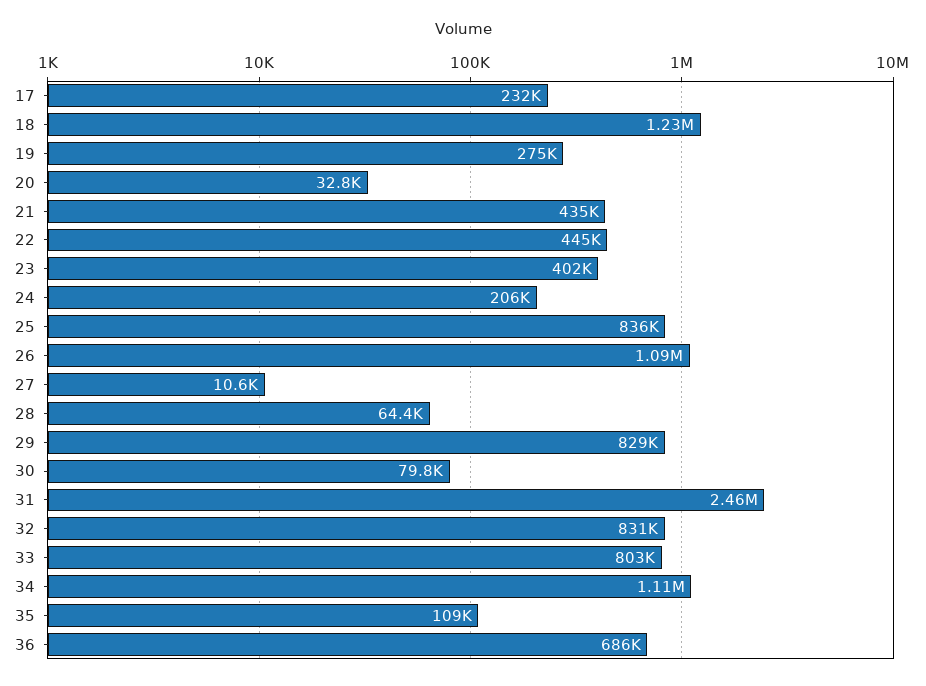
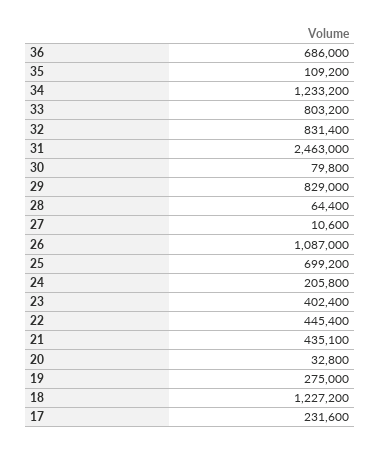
  {
    "17": 231600,
    "18": 1227200,
    "19": 275000,
    "20": 32800,
    "21": 435100,
    "22": 445400,
    "23": 402400,
    "24": 205800,
-   "25": 836000,
+   "25": 699200,
    "26": 1087000,
    "27": 10600,
    "28": 64400,
    "29": 829000,
    "30": 79800,
    "31": 2463000,
    "32": 831400,
    "33": 803200,
-   "34": 1110000,
+   "34": 1233200,
    "35": 109200,
    "36": 686000
  }

